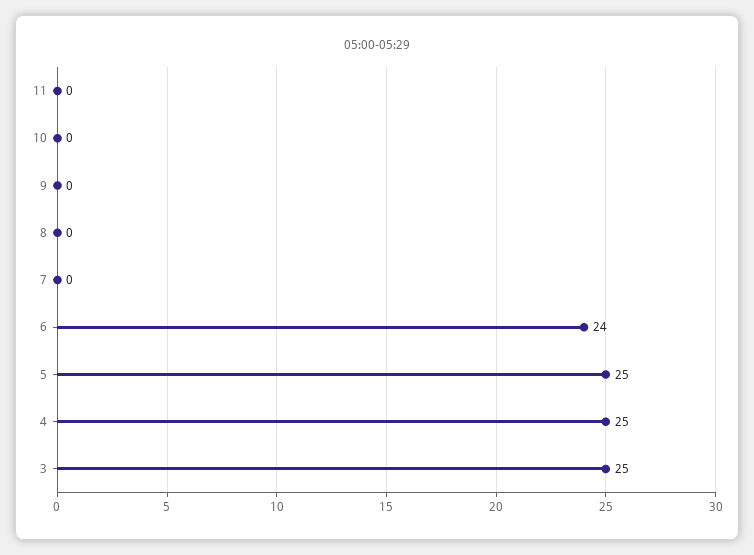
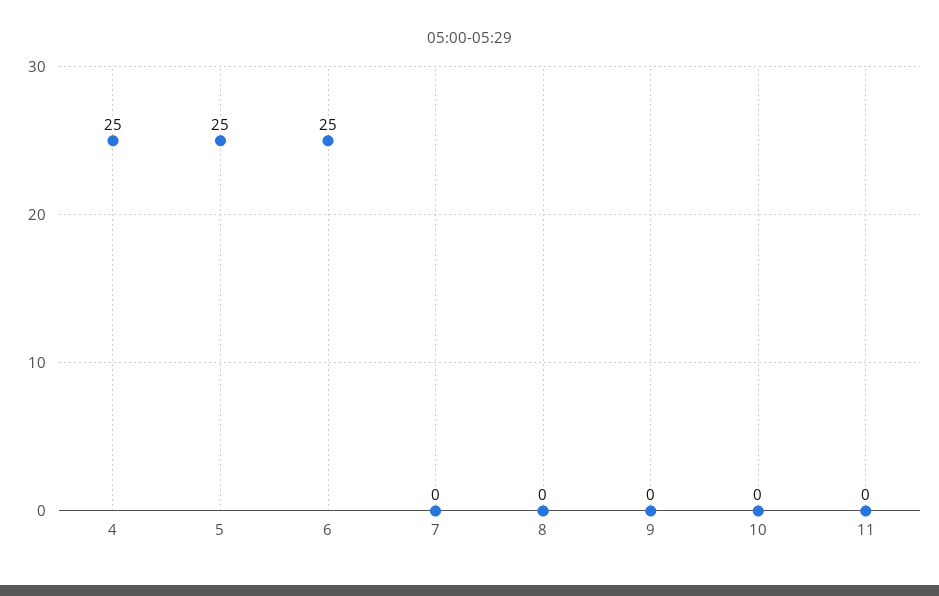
  {
    "11": 0,
    "10": 0,
    "9": 0,
    "8": 0,
    "7": 0,
-   "6": 24,
+   "6": 25,
    "5": 25,
-   "4": 25,
+   "4": 25
-   "3": 25
  }

